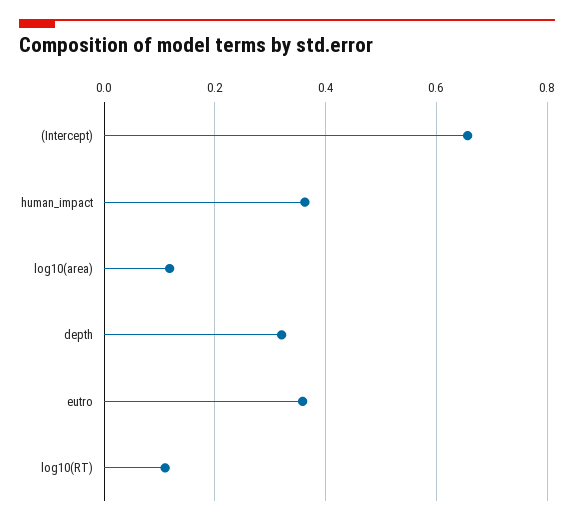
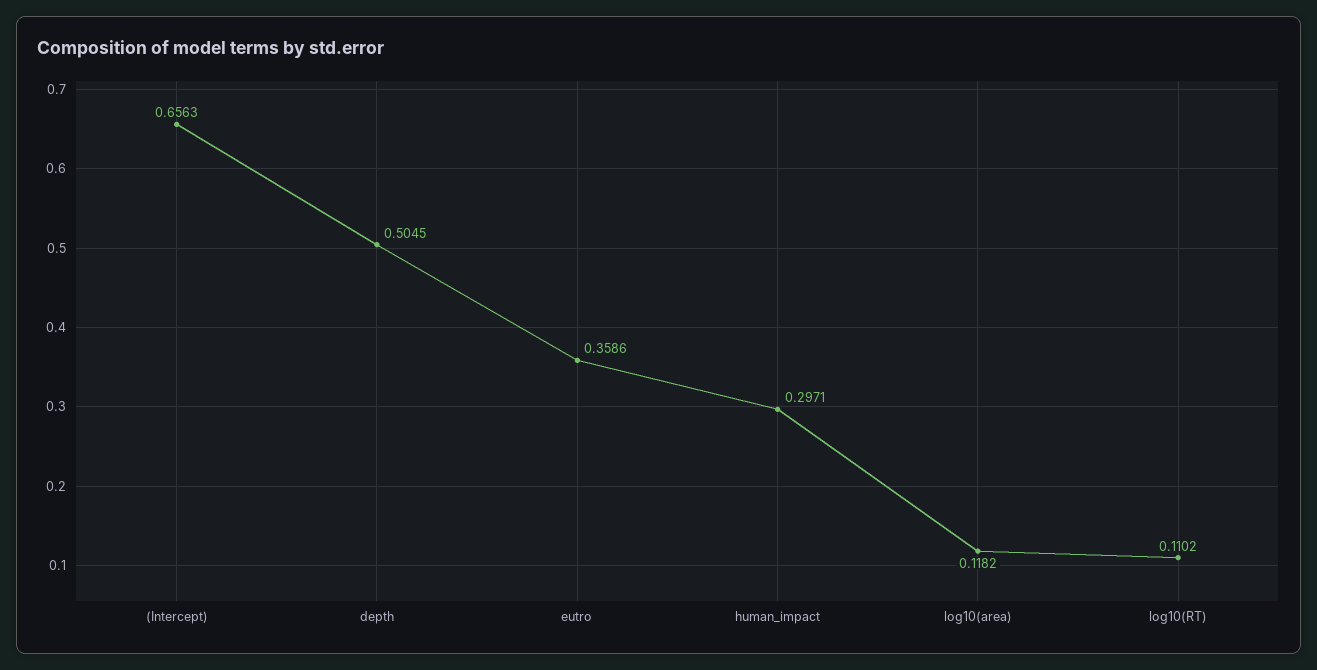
  {
    "(Intercept)": 0.6563,
-   "human_impact": 0.36,
+   "human_impact": 0.2971,
    "log10(area)": 0.1182,
-   "depth": 0.32,
+   "depth": 0.5045,
    "eutro": 0.3586,
    "log10(RT)": 0.1102
  }

